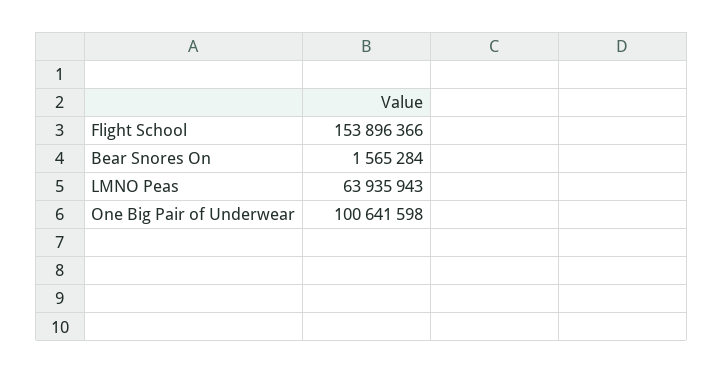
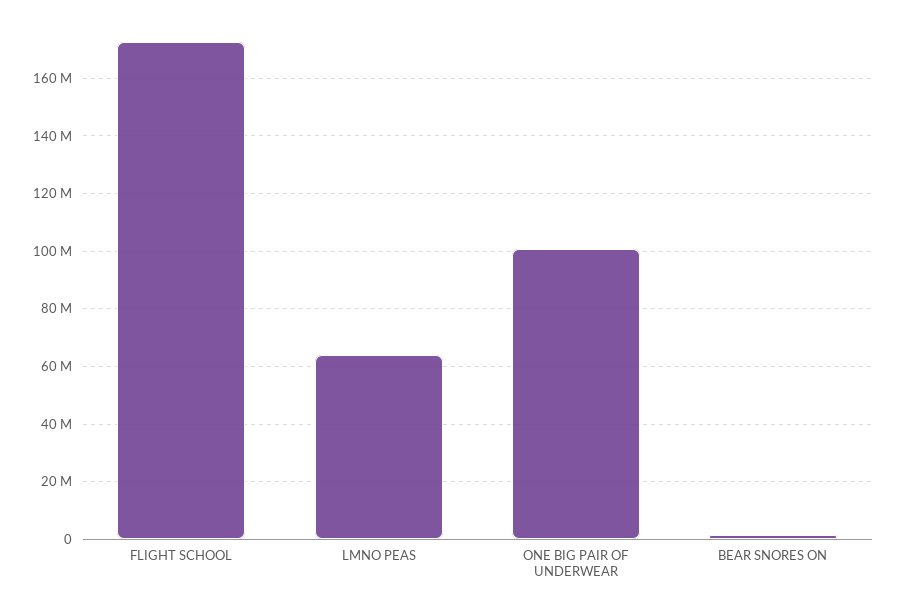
  {
-   "Flight School": 153896366,
+   "Flight School": 172500000,
    "Bear Snores On": 1565284,
    "LMNO Peas": 63935943,
    "One Big Pair of Underwear": 100641598
  }

